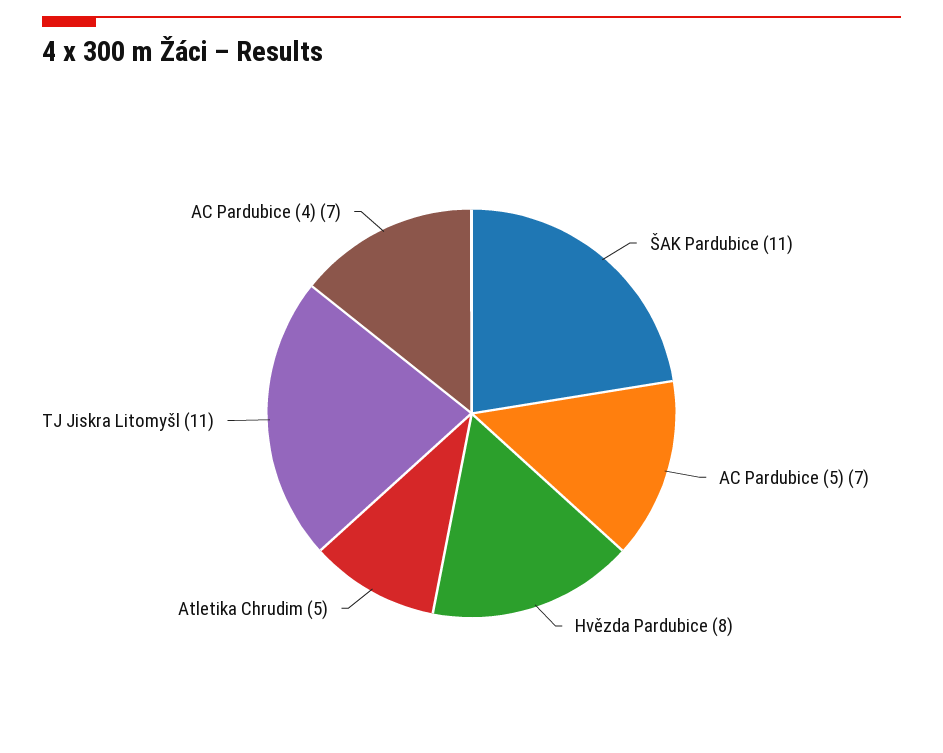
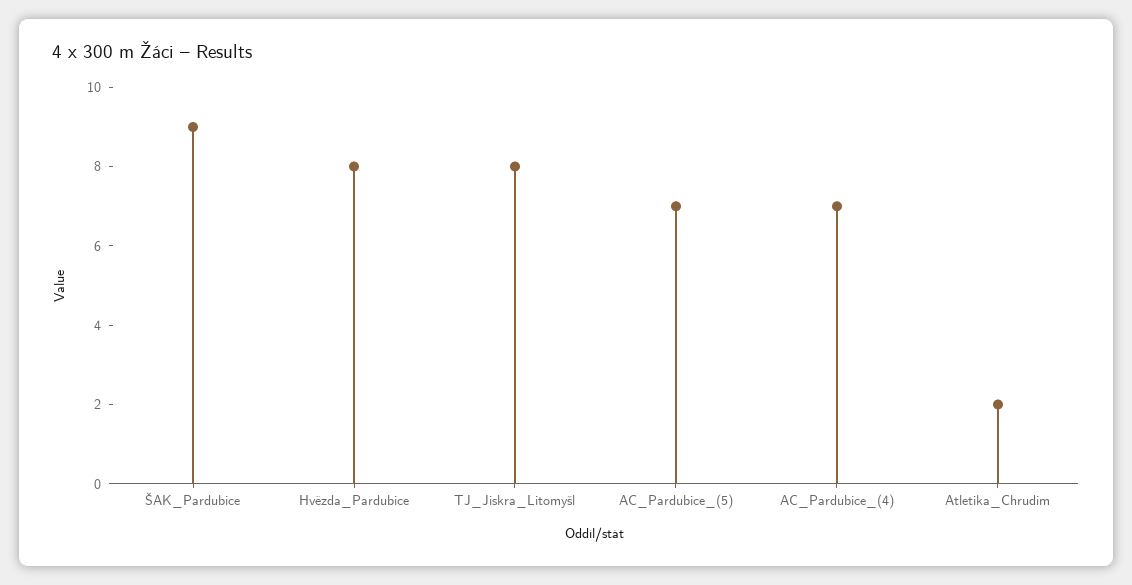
  {
-   "ŠAK Pardubice": 11,
+   "ŠAK Pardubice": 9,
    "AC Pardubice (5)": 7,
    "Hvězda Pardubice": 8,
-   "Atletika Chrudim": 5,
+   "Atletika Chrudim": 2,
-   "TJ Jiskra Litomyšl": 11,
+   "TJ Jiskra Litomyšl": 8,
    "AC Pardubice (4)": 7
  }

